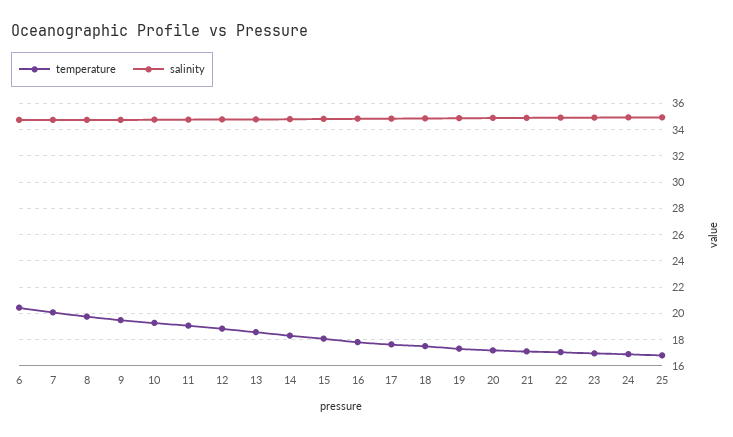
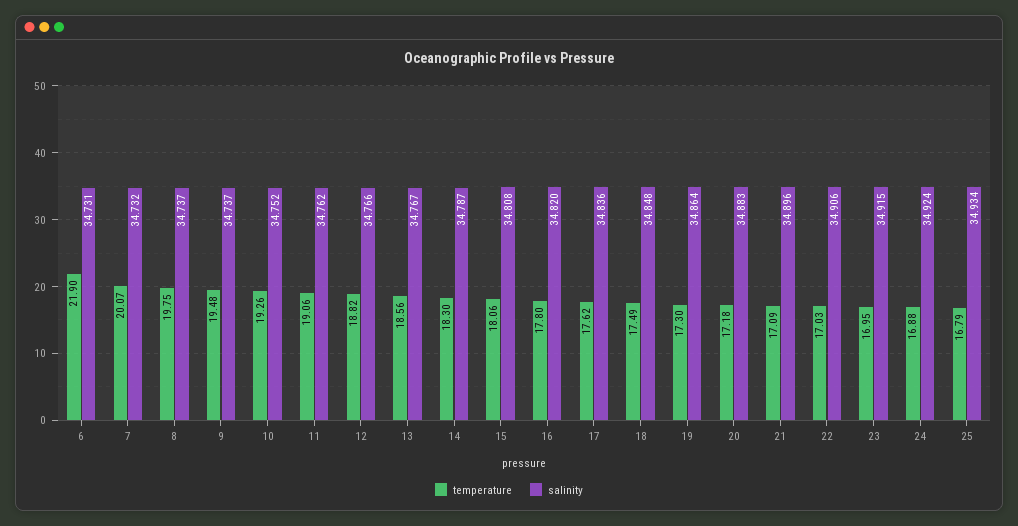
  {
    "temperature": {
-     "6": 20.5,
+     "6": 21.9,
      "7": 20.07,
      "8": 19.75,
      "9": 19.48,
      "10": 19.26,
      "11": 19.06,
      "12": 18.82,
      "13": 18.56,
      "14": 18.3,
      "15": 18.06,
      "16": 17.8,
      "17": 17.62,
      "18": 17.49,
      "19": 17.3,
      "20": 17.18,
      "21": 17.09,
      "22": 17.03,
      "23": 16.95,
      "24": 16.88,
      "25": 16.79
    },
    "salinity": {
      "6": 34.731,
      "7": 34.732,
      "8": 34.737,
      "9": 34.737,
      "10": 34.752,
      "11": 34.762,
      "12": 34.766,
      "13": 34.767,
      "14": 34.787,
      "15": 34.808,
      "16": 34.82,
      "17": 34.836,
      "18": 34.848,
      "19": 34.864,
      "20": 34.883,
      "21": 34.896,
      "22": 34.906,
      "23": 34.915,
      "24": 34.924,
      "25": 34.934
    }
  }

